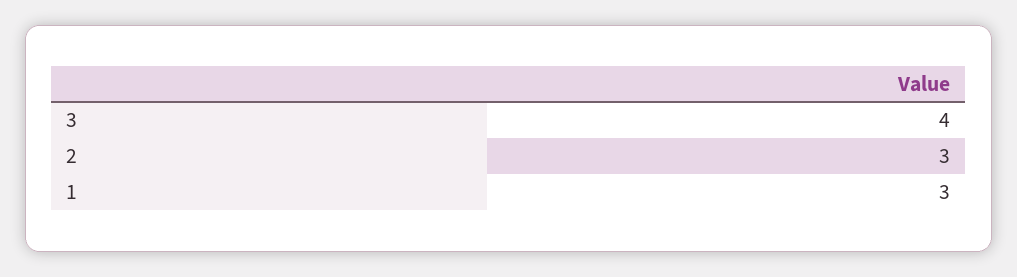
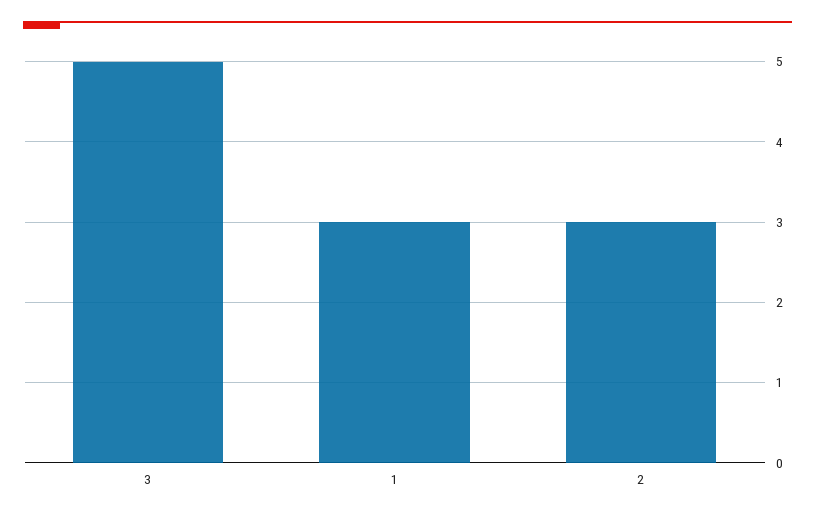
  {
-   "3": 4,
+   "3": 5,
    "2": 3,
    "1": 3
  }

